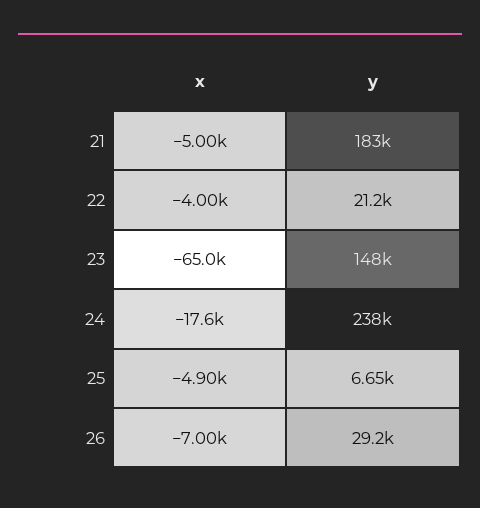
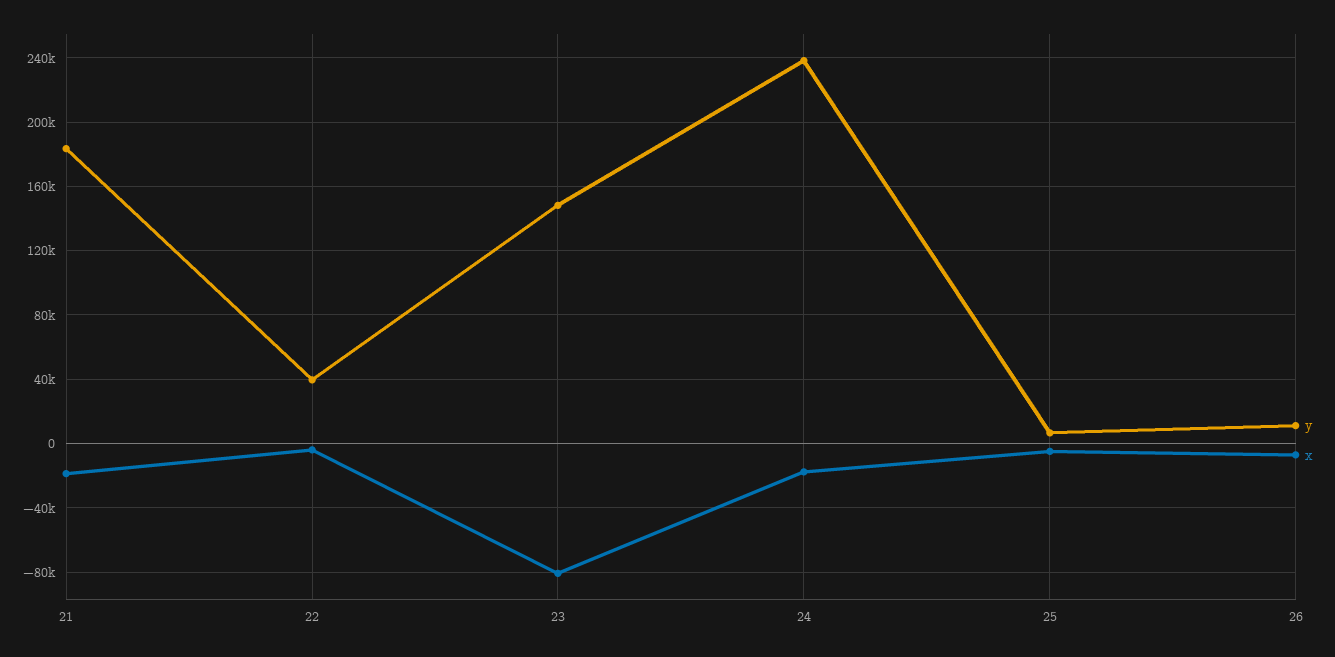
  {
    "x": {
-     "21": -5000,
+     "21": -20000,
      "22": -4000,
-     "23": -65000,
+     "23": -80000,
      "24": -17600,
      "25": -4900,
      "26": -7000
    },
    "y": {
      "21": 183000,
-     "22": 21200,
+     "22": 40000,
      "23": 148000,
      "24": 238000,
      "25": 6650,
-     "26": 29200
+     "26": 10000
    }
  }

